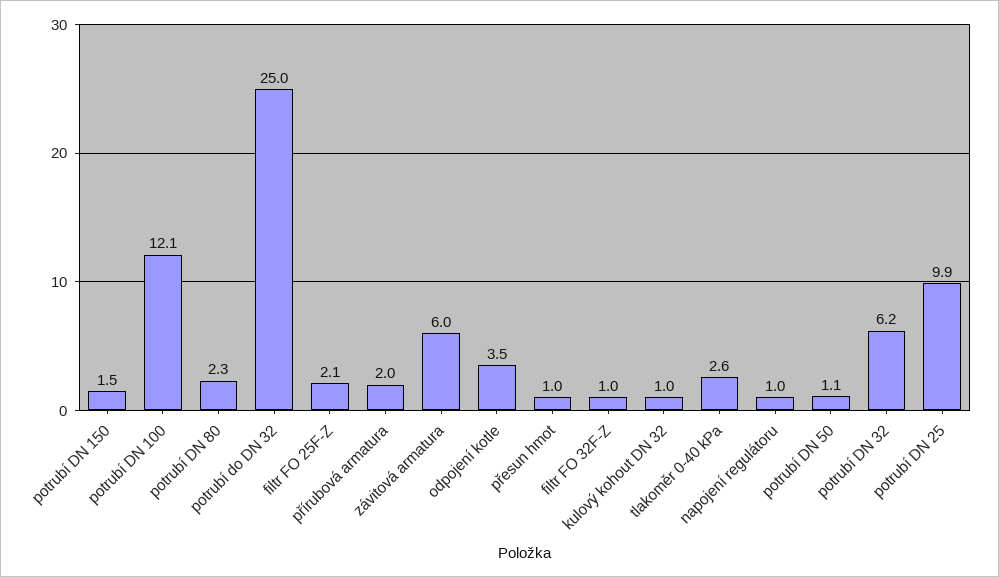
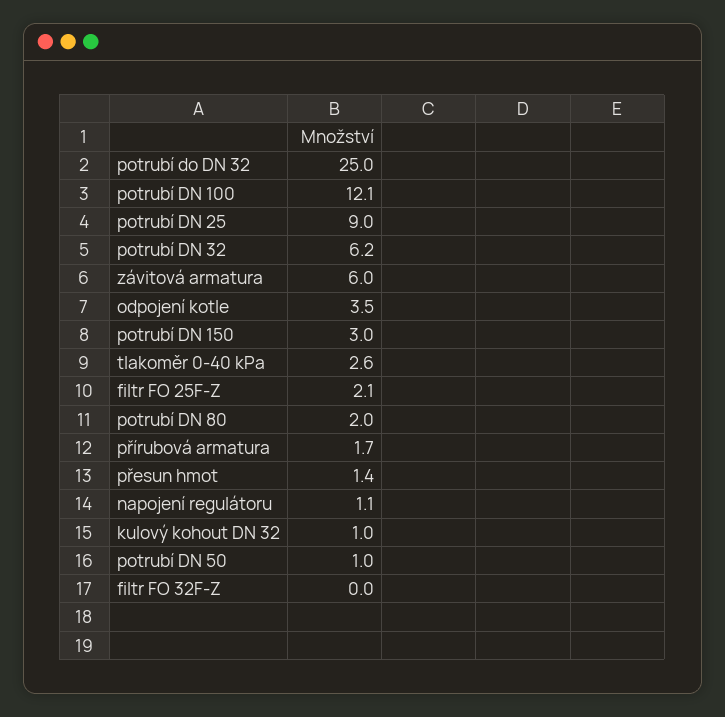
  {
-   "potrubí DN 150": 1.5,
+   "potrubí DN 150": 3,
    "potrubí DN 100": 12.1,
-   "potrubí DN 80": 2.3,
+   "potrubí DN 80": 2,
    "potrubí do DN 32": 25,
    "filtr FO 25F-Z": 2.1,
-   "přírubová armatura": 2,
+   "přírubová armatura": 1.7,
    "závitová armatura": 6,
    "odpojení kotle": 3.5,
-   "přesun hmot": 1,
+   "přesun hmot": 1.4,
-   "filtr FO 32F-Z": 1,
+   "filtr FO 32F-Z": 0,
    "kulový kohout DN 32": 1,
    "tlakoměr 0-40 kPa": 2.6,
-   "napojení regulátoru": 1,
+   "napojení regulátoru": 1.1,
-   "potrubí DN 50": 1.1,
+   "potrubí DN 50": 1,
    "potrubí DN 32": 6.2,
-   "potrubí DN 25": 9.9
+   "potrubí DN 25": 9
  }

